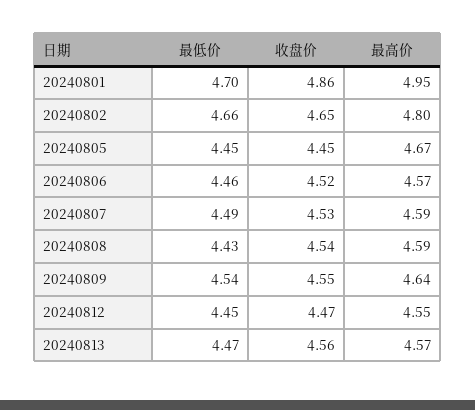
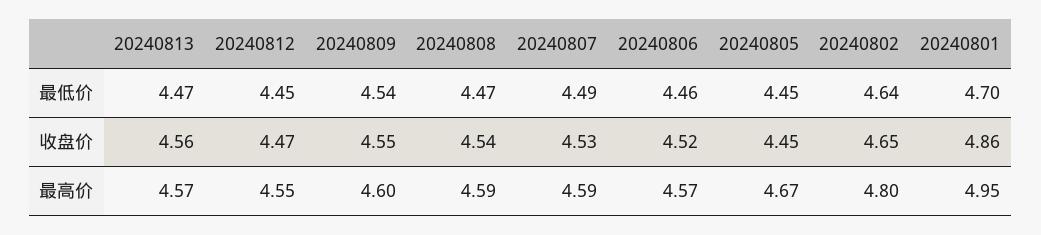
  {
    "最低价": {
      "20240801": 4.7,
-     "20240802": 4.66,
+     "20240802": 4.64,
      "20240805": 4.45,
      "20240806": 4.46,
      "20240807": 4.49,
-     "20240808": 4.43,
+     "20240808": 4.47,
      "20240809": 4.54,
      "20240812": 4.45,
      "20240813": 4.47
    },
    "收盘价": {
      "20240801": 4.86,
      "20240802": 4.65,
      "20240805": 4.45,
      "20240806": 4.52,
      "20240807": 4.53,
      "20240808": 4.54,
      "20240809": 4.55,
      "20240812": 4.47,
      "20240813": 4.56
    },
    "最高价": {
      "20240801": 4.95,
      "20240802": 4.8,
      "20240805": 4.67,
      "20240806": 4.57,
      "20240807": 4.59,
      "20240808": 4.59,
-     "20240809": 4.64,
+     "20240809": 4.6,
      "20240812": 4.55,
      "20240813": 4.57
    }
  }

